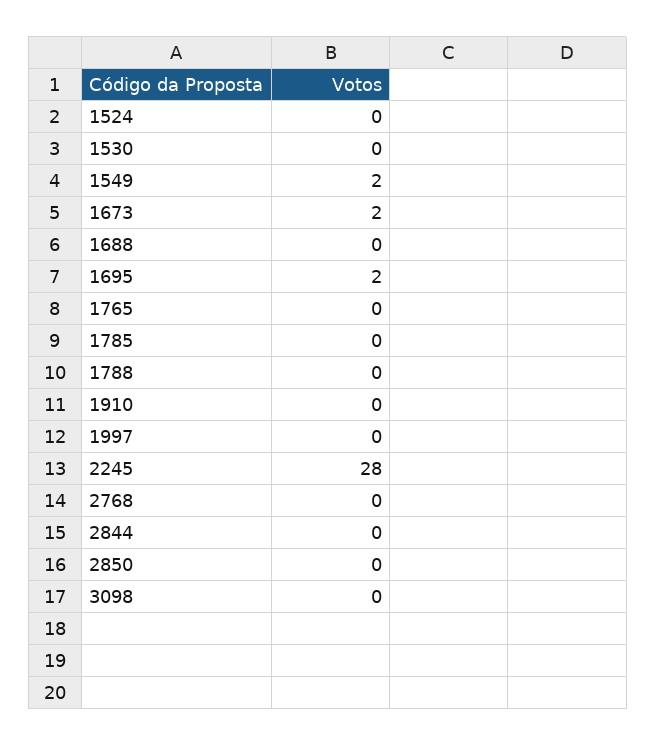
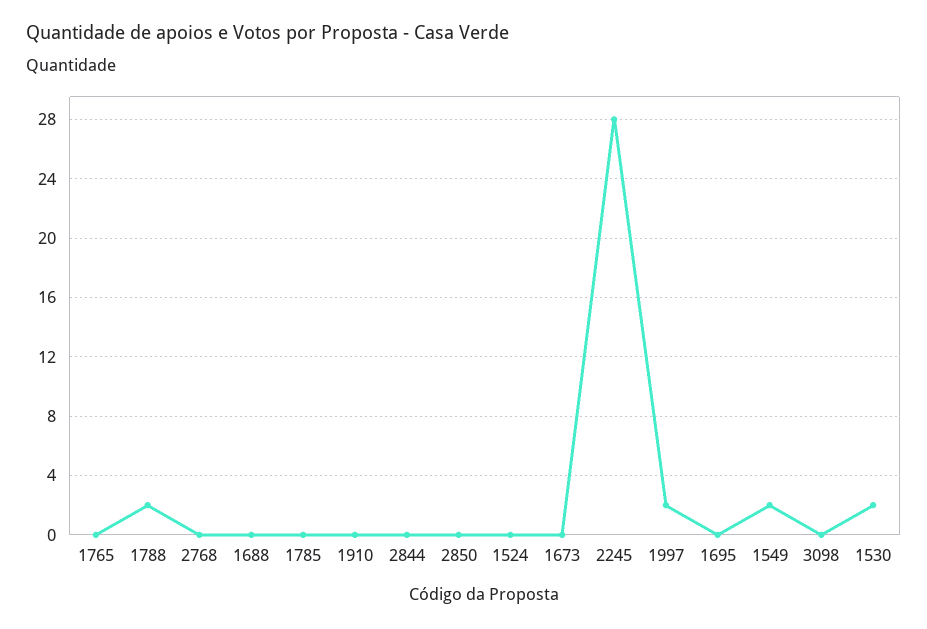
  {
    "1524": 0,
-   "1530": 0,
+   "1530": 2,
    "1549": 2,
-   "1673": 2,
+   "1673": 0,
    "1688": 0,
-   "1695": 2,
+   "1695": 0,
    "1765": 0,
    "1785": 0,
-   "1788": 0,
+   "1788": 2,
    "1910": 0,
-   "1997": 0,
+   "1997": 2,
    "2245": 28,
    "2768": 0,
    "2844": 0,
    "2850": 0,
    "3098": 0
  }

